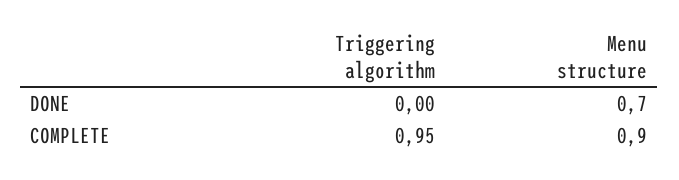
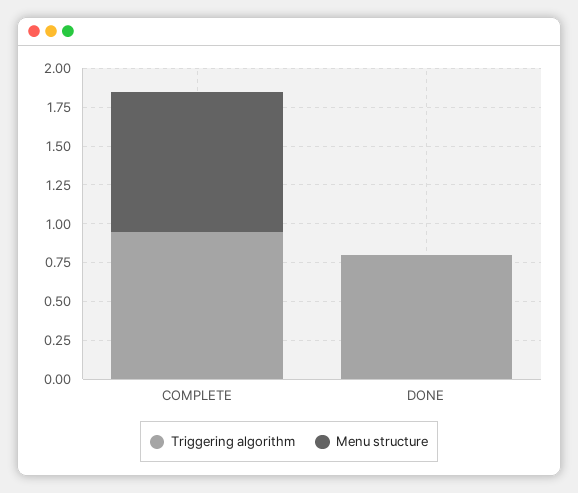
  {
    "Triggering algorithm": {
-     "DONE": 0,
+     "DONE": 0.75,
      "COMPLETE": 0.95
    },
    "Menu structure": {
-     "DONE": 0.7,
+     "DONE": 0,
      "COMPLETE": 0.9
    }
  }

